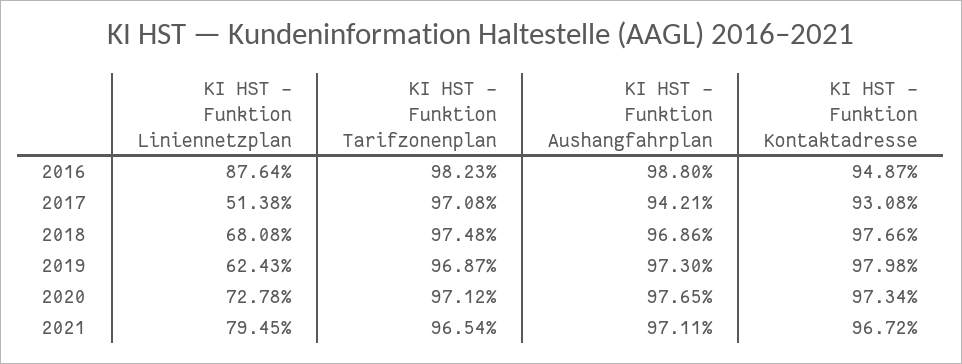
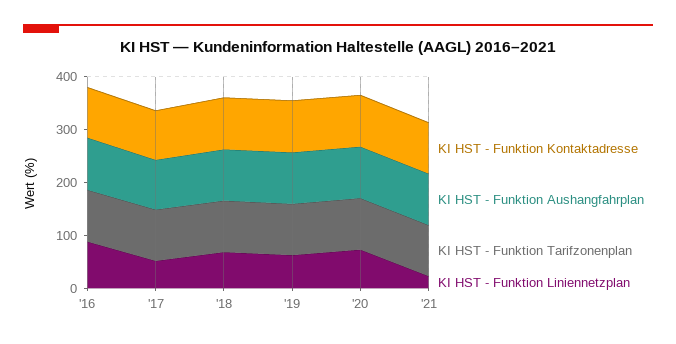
  {
    "KI HST - Funktion Liniennetzplan": {
      "2016": 87.64,
      "2017": 51.38,
      "2018": 68.08,
      "2019": 62.43,
      "2020": 72.78,
-     "2021": 79.45
+     "2021": 20
    },
    "KI HST - Funktion Tarifzonenplan": {
      "2016": 98.23,
      "2017": 97.08,
      "2018": 97.48,
      "2019": 96.87,
      "2020": 97.12,
      "2021": 96.54
    },
    "KI HST - Funktion Aushangfahrplan": {
      "2016": 98.8,
      "2017": 94.21,
      "2018": 96.86,
      "2019": 97.3,
      "2020": 97.65,
      "2021": 97.11
    },
    "KI HST - Funktion Kontaktadresse": {
      "2016": 94.87,
      "2017": 93.08,
      "2018": 97.66,
      "2019": 97.98,
      "2020": 97.34,
      "2021": 96.72
    }
  }

